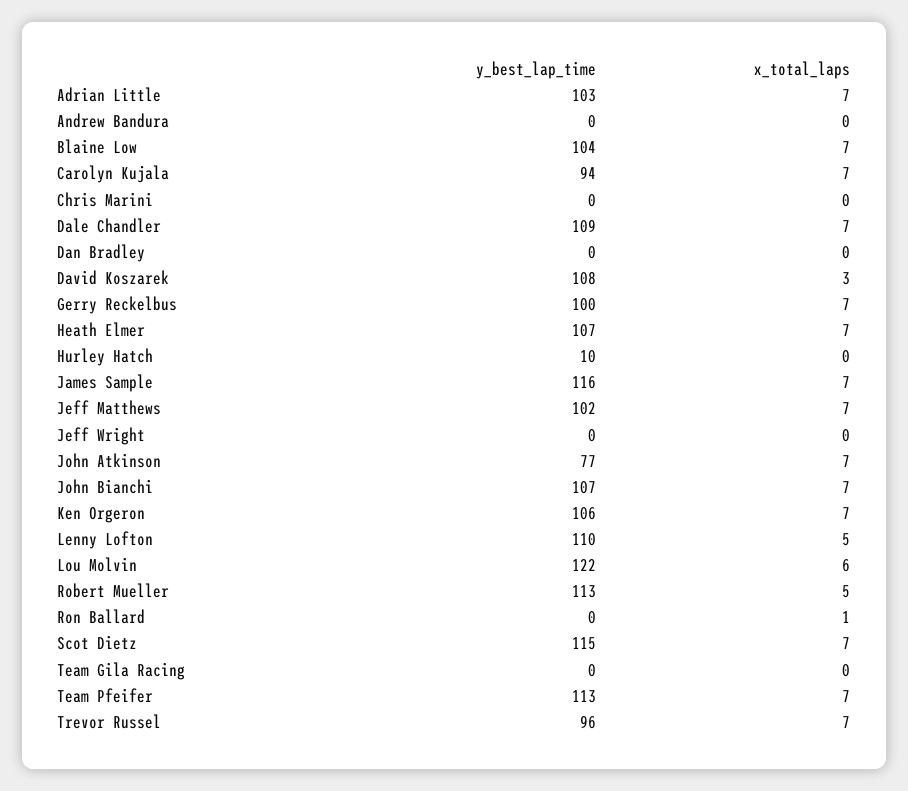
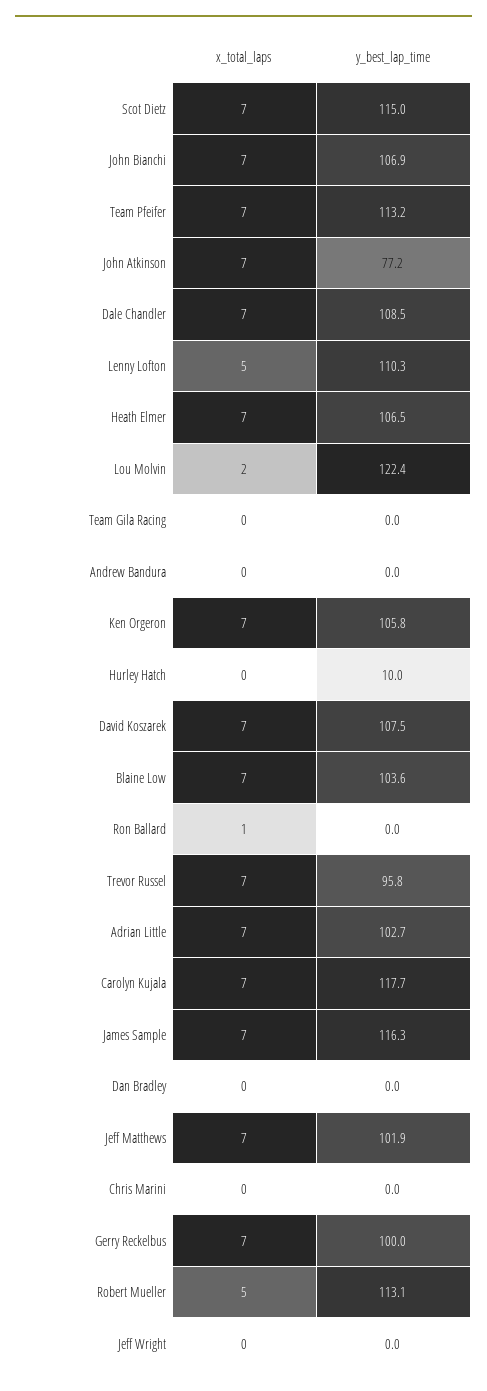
  {
    "y_best_lap_time": {
      "Adrian Little": 102.7,
      "Andrew Bandura": 0,
      "Blaine Low": 103.6,
-     "Carolyn Kujala": 94,
+     "Carolyn Kujala": 117.7,
      "Chris Marini": 0,
      "Dale Chandler": 108.5,
      "Dan Bradley": 0,
      "David Koszarek": 107.5,
      "Gerry Reckelbus": 100,
      "Heath Elmer": 106.5,
      "Hurley Hatch": 10,
      "James Sample": 116.3,
      "Jeff Matthews": 101.9,
      "Jeff Wright": 0,
      "John Atkinson": 77.2,
      "John Bianchi": 106.9,
      "Ken Orgeron": 105.8,
      "Lenny Lofton": 110.3,
      "Lou Molvin": 122.4,
      "Robert Mueller": 113.1,
      "Ron Ballard": 0,
      "Scot Dietz": 115,
      "Team Gila Racing": 0,
      "Team Pfeifer": 113.2,
      "Trevor Russel": 95.8
    },
    "x_total_laps": {
      "Adrian Little": 7,
      "Andrew Bandura": 0,
      "Blaine Low": 7,
      "Carolyn Kujala": 7,
      "Chris Marini": 0,
      "Dale Chandler": 7,
      "Dan Bradley": 0,
-     "David Koszarek": 3,
+     "David Koszarek": 7,
      "Gerry Reckelbus": 7,
      "Heath Elmer": 7,
      "Hurley Hatch": 0,
      "James Sample": 7,
      "Jeff Matthews": 7,
      "Jeff Wright": 0,
      "John Atkinson": 7,
      "John Bianchi": 7,
      "Ken Orgeron": 7,
      "Lenny Lofton": 5,
-     "Lou Molvin": 6,
+     "Lou Molvin": 2,
      "Robert Mueller": 5,
      "Ron Ballard": 1,
      "Scot Dietz": 7,
      "Team Gila Racing": 0,
      "Team Pfeifer": 7,
      "Trevor Russel": 7
    }
  }

